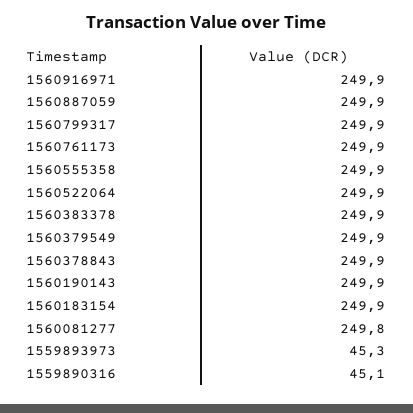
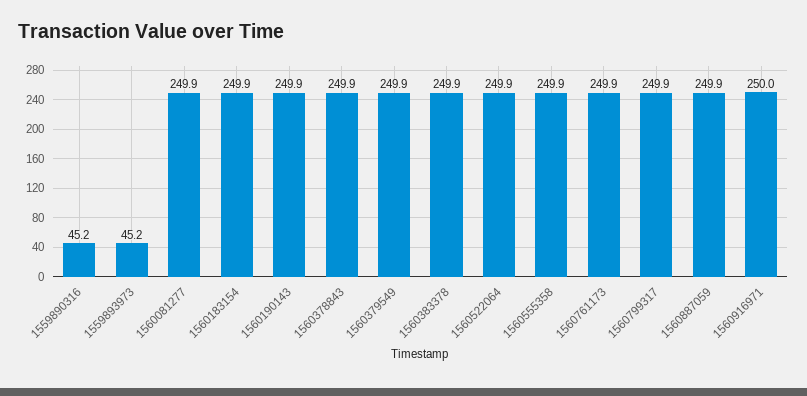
  {
-   "1560916971": 249.9,
+   "1560916971": 250,
    "1560887059": 249.9,
    "1560799317": 249.9,
    "1560761173": 249.9,
    "1560555358": 249.9,
    "1560522064": 249.9,
    "1560383378": 249.9,
    "1560379549": 249.9,
    "1560378843": 249.9,
    "1560190143": 249.9,
    "1560183154": 249.9,
-   "1560081277": 249.8,
+   "1560081277": 249.9,
-   "1559893973": 45.3,
+   "1559893973": 45.2,
-   "1559890316": 45.1
+   "1559890316": 45.2
  }

